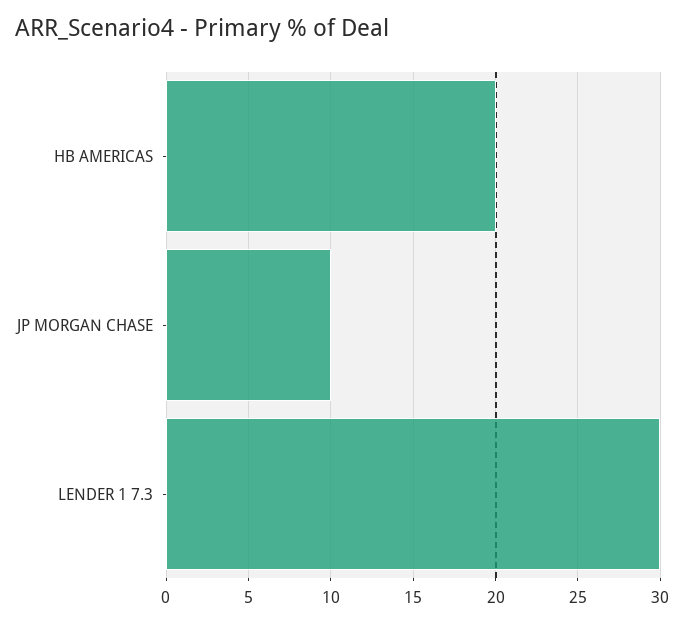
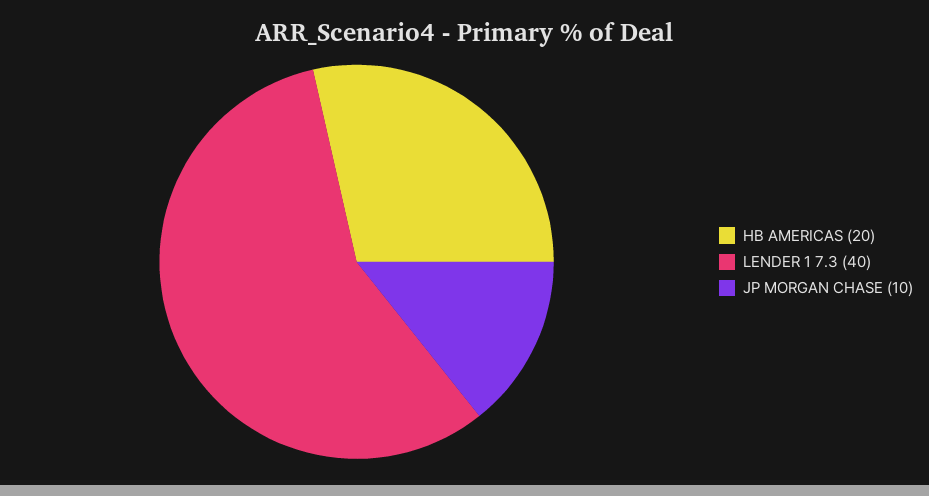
  {
    "HB AMERICAS": 20,
    "JP MORGAN CHASE": 10,
-   "LENDER 1 7.3": 30
+   "LENDER 1 7.3": 40
  }

